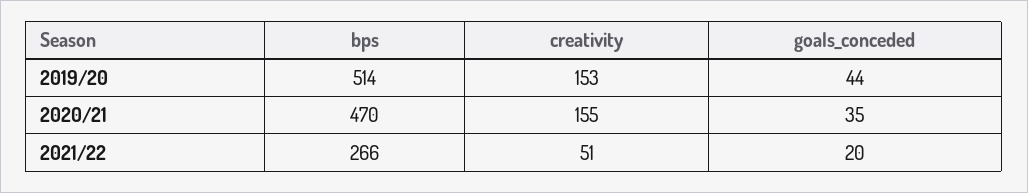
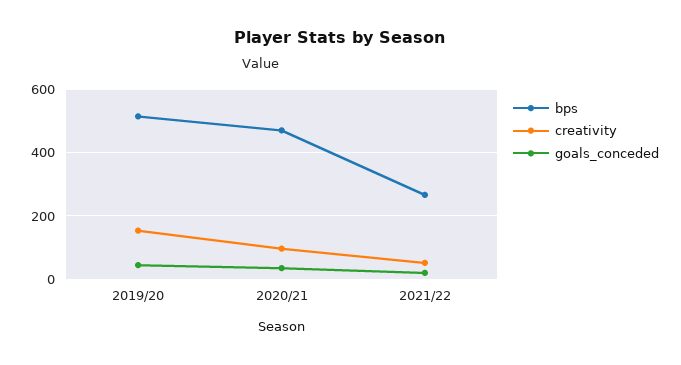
  {
    "bps": {
      "2019/20": 514,
      "2020/21": 470,
      "2021/22": 266
    },
    "creativity": {
      "2019/20": 153,
-     "2020/21": 155,
+     "2020/21": 100,
      "2021/22": 51
    },
    "goals_conceded": {
      "2019/20": 44,
      "2020/21": 35,
      "2021/22": 20
    }
  }

